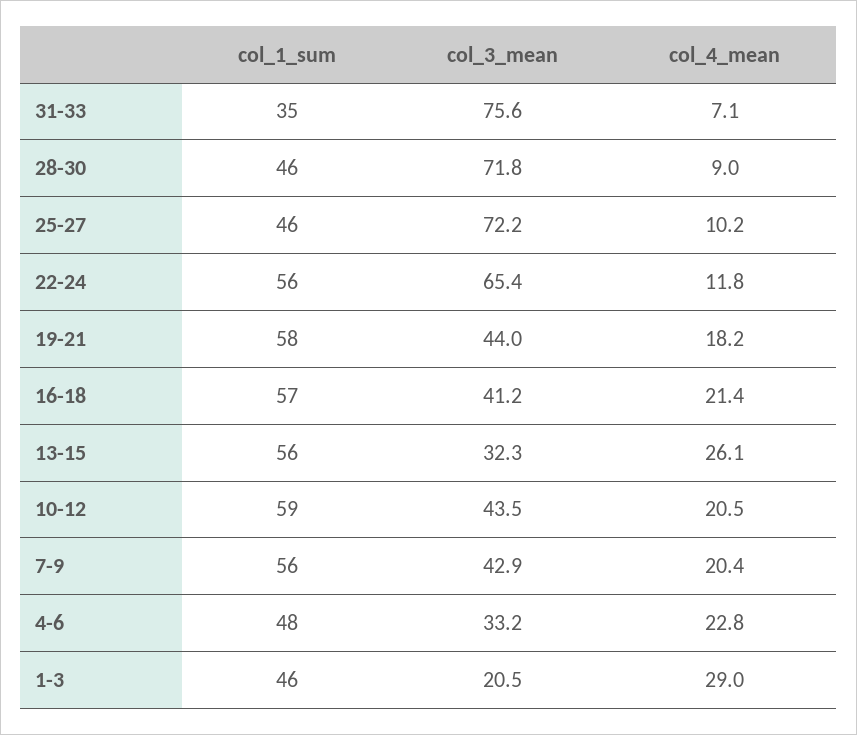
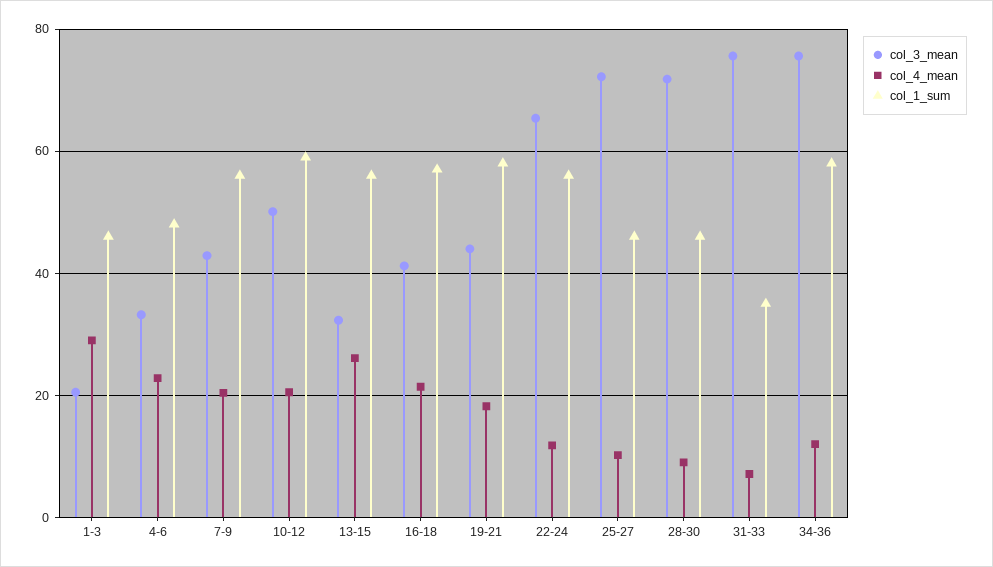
  {
    "col_1_sum": {
      "31-33": 35,
      "28-30": 46,
      "25-27": 46,
      "22-24": 56,
      "19-21": 58,
      "16-18": 57,
      "13-15": 56,
      "10-12": 59,
      "7-9": 56,
      "4-6": 48,
-     "1-3": 46
+     "1-3": 46,
+     "34-36": 58
    },
    "col_3_mean": {
      "31-33": 75.6,
      "28-30": 71.8,
      "25-27": 72.2,
      "22-24": 65.4,
      "19-21": 44,
      "16-18": 41.2,
      "13-15": 32.3,
-     "10-12": 43.5,
+     "10-12": 50,
      "7-9": 42.9,
      "4-6": 33.2,
-     "1-3": 20.5
+     "1-3": 20.5,
+     "34-36": 76
    },
    "col_4_mean": {
      "31-33": 7.1,
      "28-30": 9,
      "25-27": 10.2,
      "22-24": 11.8,
      "19-21": 18.2,
      "16-18": 21.4,
      "13-15": 26.1,
      "10-12": 20.5,
      "7-9": 20.4,
      "4-6": 22.8,
-     "1-3": 29
+     "1-3": 29,
+     "34-36": 12
    }
  }

